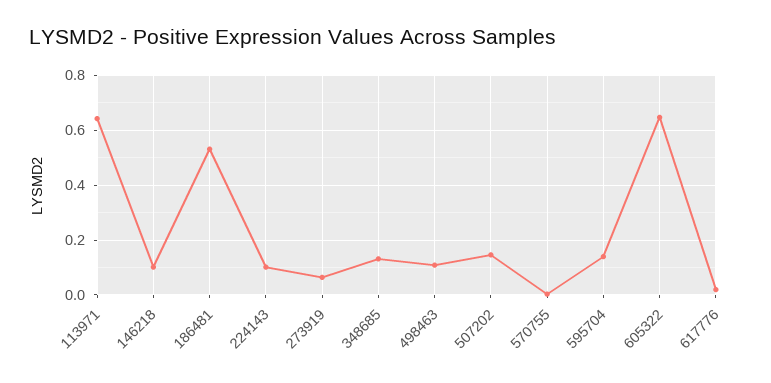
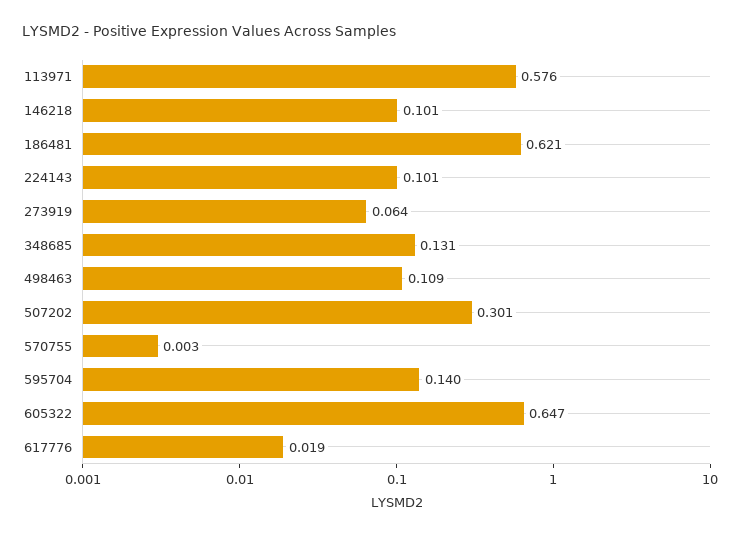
  {
-   "113971": 0.65,
+   "113971": 0.576,
    "146218": 0.101,
-   "186481": 0.525,
+   "186481": 0.621,
    "224143": 0.101,
    "273919": 0.064,
    "348685": 0.131,
    "498463": 0.109,
-   "507202": 0.15,
+   "507202": 0.301,
    "570755": 0.003,
    "595704": 0.14,
    "605322": 0.647,
    "617776": 0.019
  }

